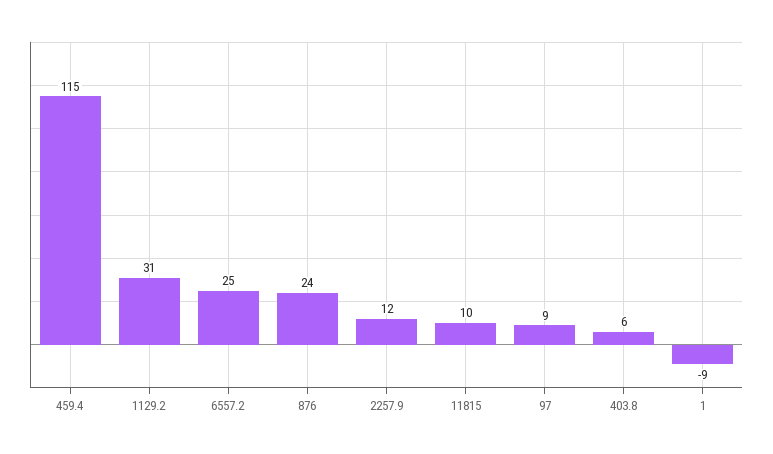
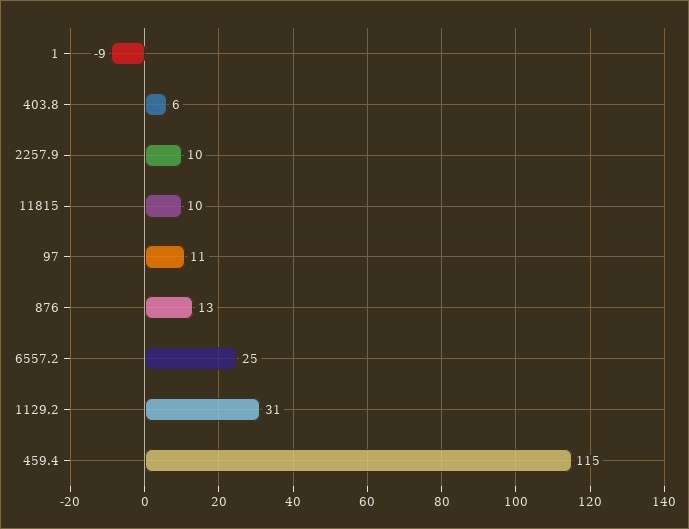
  {
    "459.4": 115,
    "1129.2": 31,
    "6557.2": 25,
-   "876": 24,
+   "876": 13,
-   "2257.9": 12,
+   "2257.9": 10,
    "11815": 10,
-   "97": 9,
+   "97": 11,
    "403.8": 6,
    "1": -9
  }

